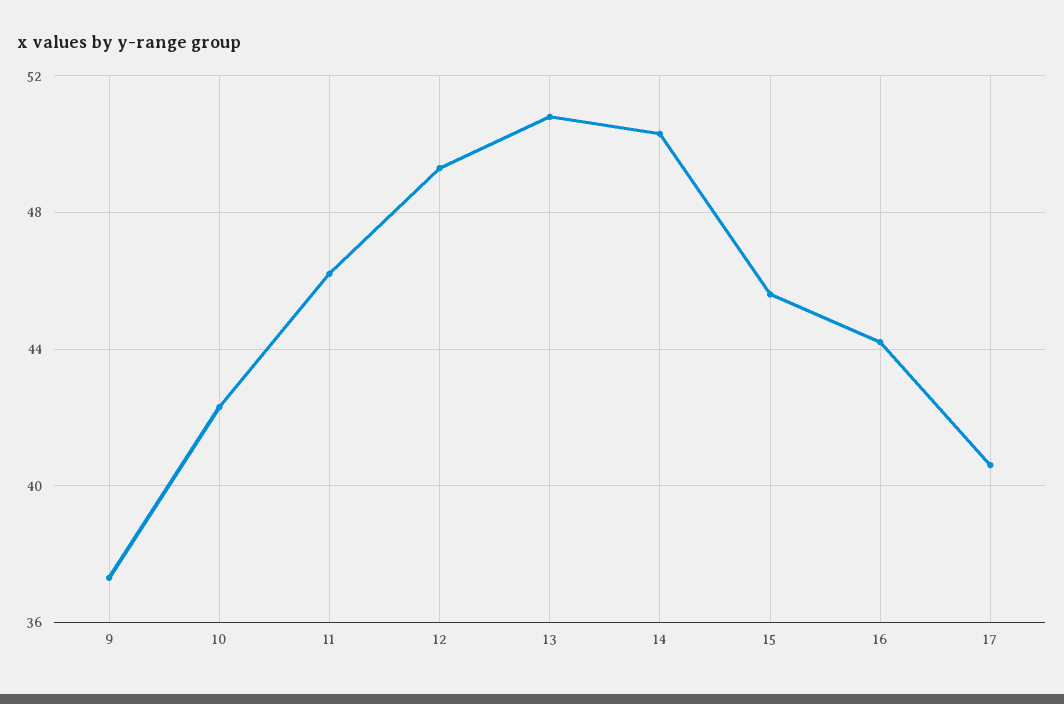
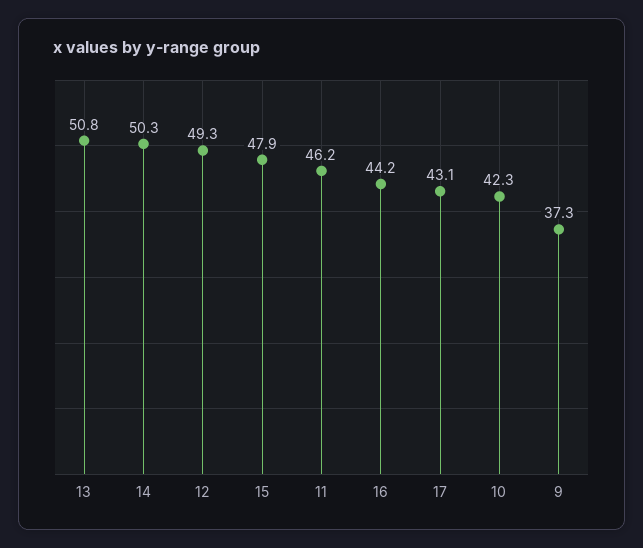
  {
    "9": 37.3,
    "10": 42.3,
    "11": 46.2,
    "12": 49.3,
    "13": 50.8,
    "14": 50.3,
-   "15": 45.5,
+   "15": 47.9,
    "16": 44.2,
-   "17": 40.5
+   "17": 43.1
  }

